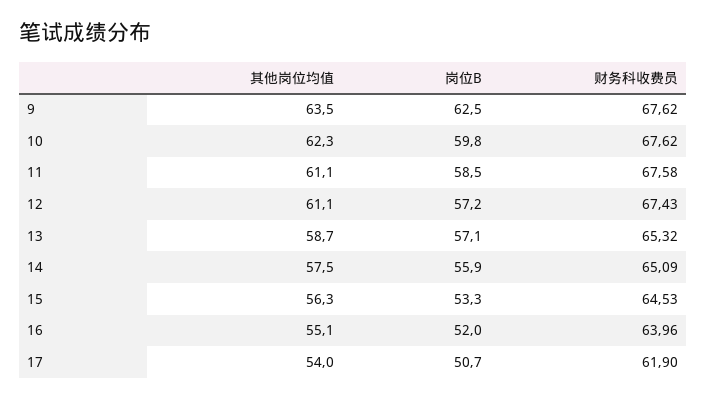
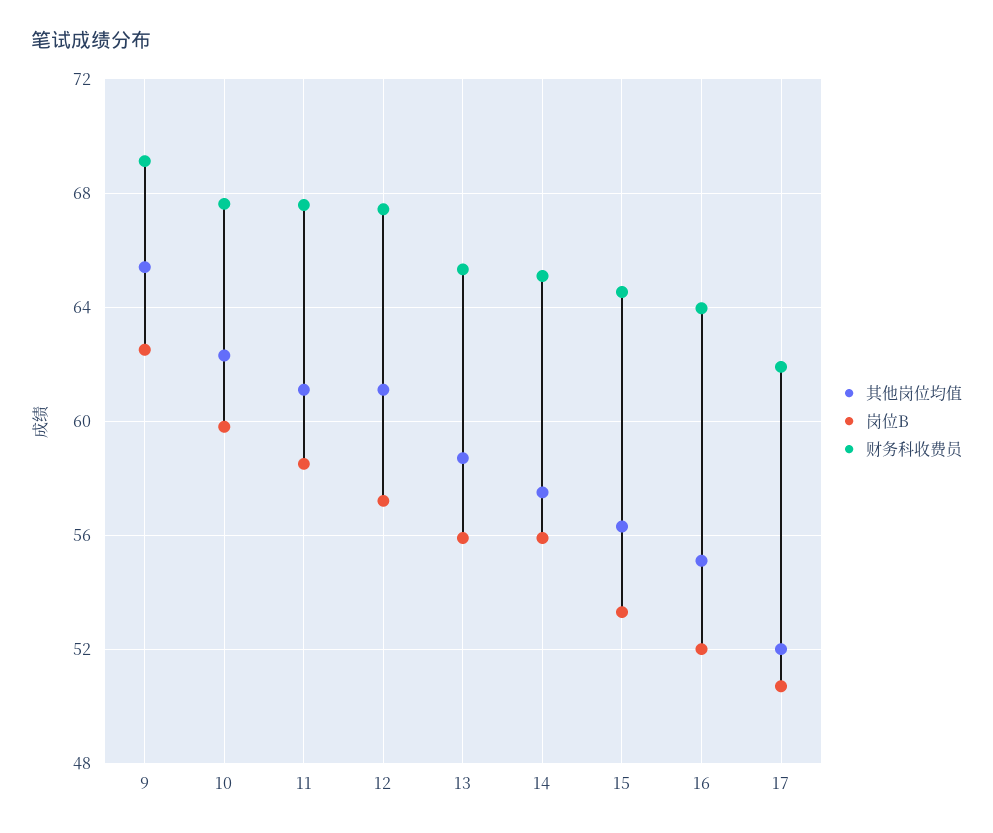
  {
    "其他岗位均值": {
-     "9": 63.5,
+     "9": 65.5,
      "10": 62.3,
      "11": 61.1,
      "12": 61.1,
      "13": 58.7,
      "14": 57.5,
      "15": 56.3,
      "16": 55.1,
-     "17": 54
+     "17": 52
    },
    "岗位B": {
      "9": 62.5,
      "10": 59.8,
      "11": 58.5,
      "12": 57.2,
-     "13": 57.1,
+     "13": 56,
      "14": 55.9,
      "15": 53.3,
      "16": 52,
      "17": 50.7
    },
    "财务科收费员": {
-     "9": 67.62,
+     "9": 69,
      "10": 67.62,
      "11": 67.58,
      "12": 67.43,
      "13": 65.32,
      "14": 65.09,
      "15": 64.53,
      "16": 63.96,
      "17": 61.9
    }
  }

